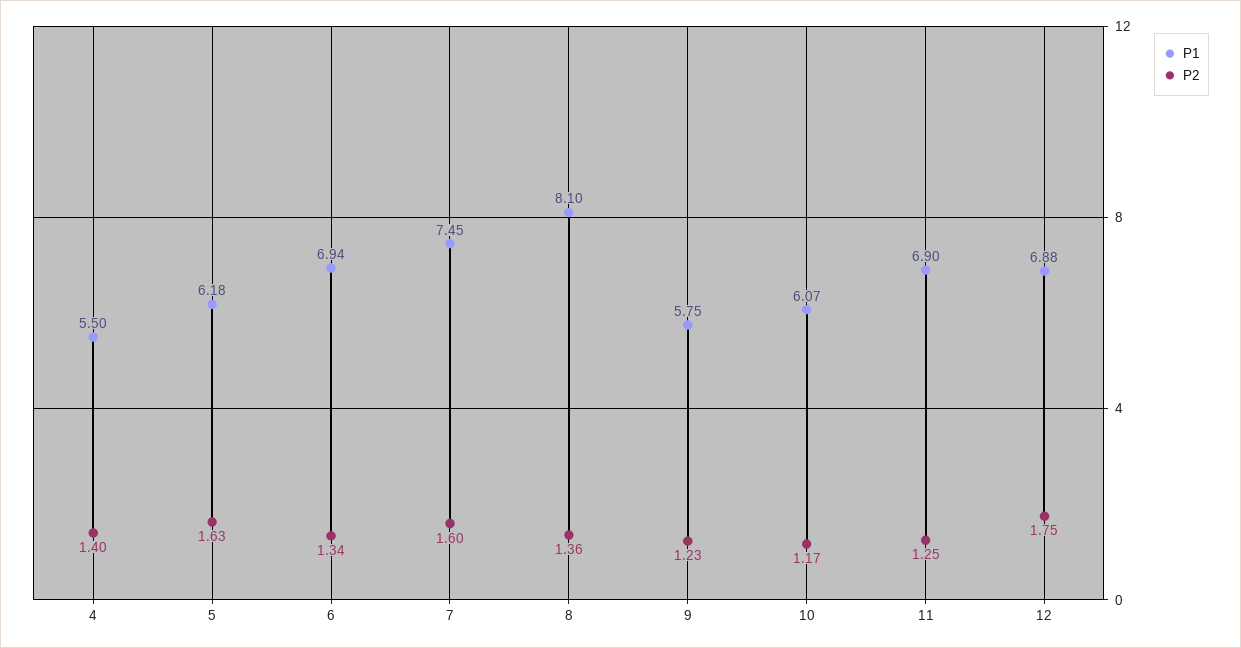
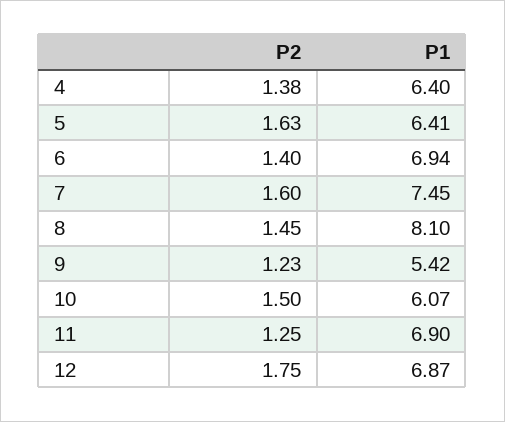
  {
    "P1": {
-     "4": 5.5,
+     "4": 6.4,
-     "5": 6.18,
+     "5": 6.41,
      "6": 6.94,
      "7": 7.45,
      "8": 8.1,
-     "9": 5.75,
+     "9": 5.42,
      "10": 6.07,
      "11": 6.9,
-     "12": 6.88
+     "12": 6.87
    },
    "P2": {
-     "4": 1.4,
+     "4": 1.38,
      "5": 1.63,
-     "6": 1.34,
+     "6": 1.4,
      "7": 1.6,
-     "8": 1.36,
+     "8": 1.45,
      "9": 1.23,
-     "10": 1.17,
+     "10": 1.5,
      "11": 1.25,
      "12": 1.75
    }
  }

